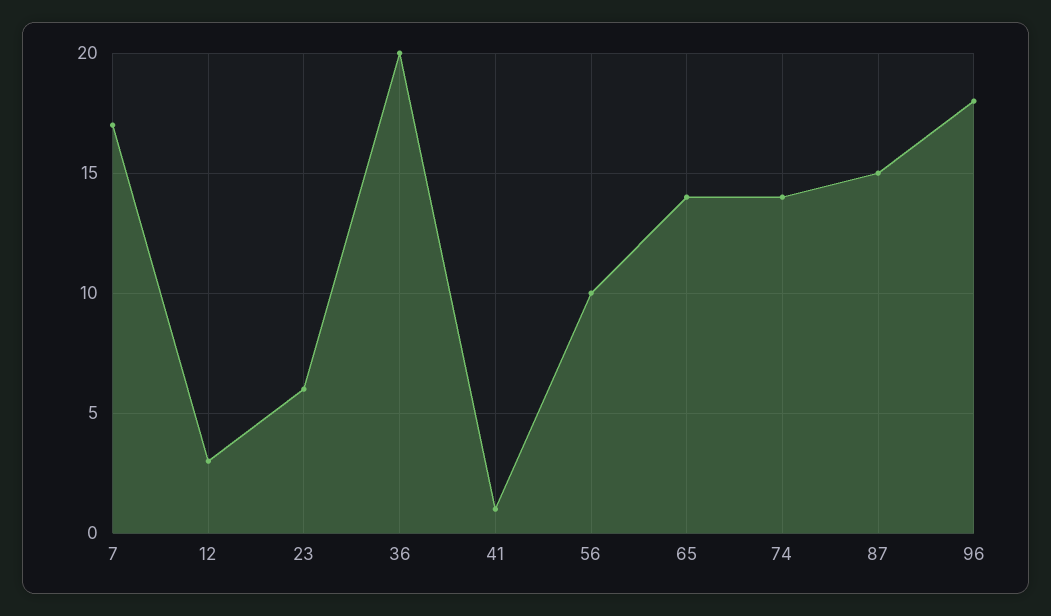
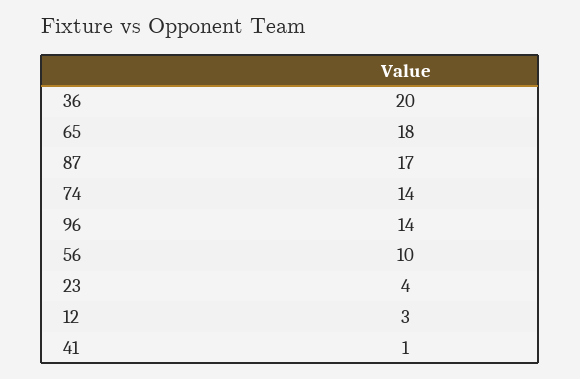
  {
-   "7": 17,
    "12": 3,
-   "23": 6,
+   "23": 4,
    "36": 20,
    "41": 1,
    "56": 10,
-   "65": 14,
+   "65": 18,
    "74": 14,
-   "87": 15,
+   "87": 17,
-   "96": 18
+   "96": 14
  }

